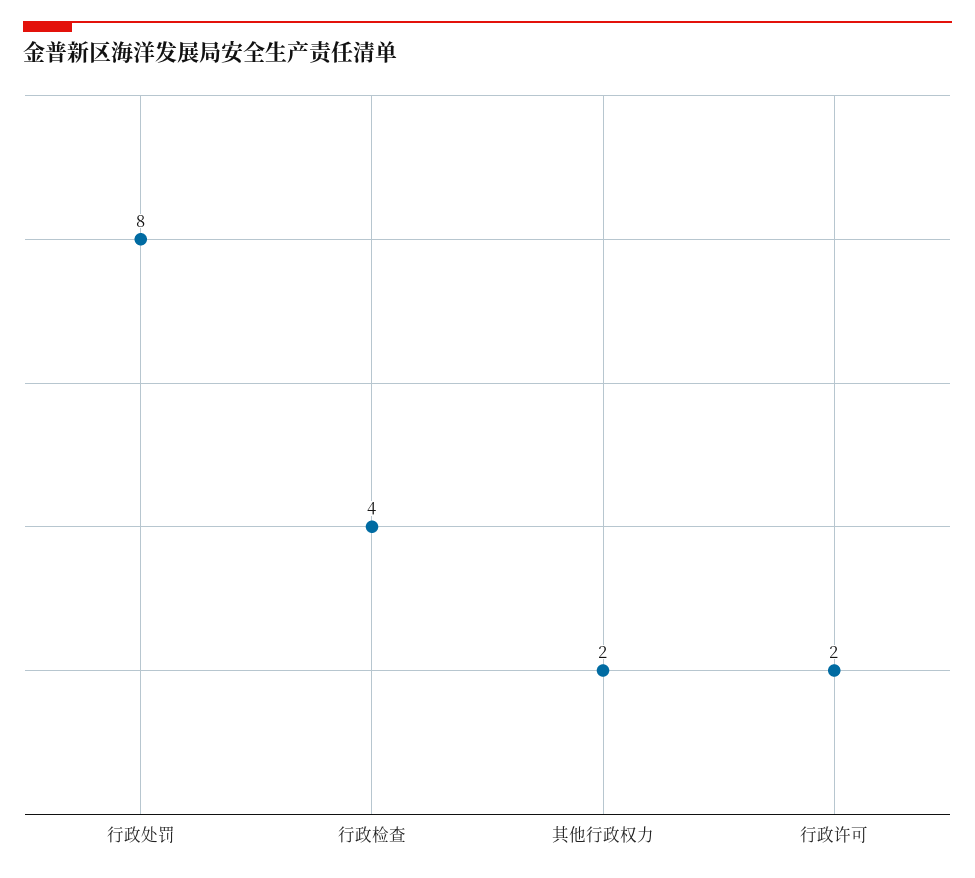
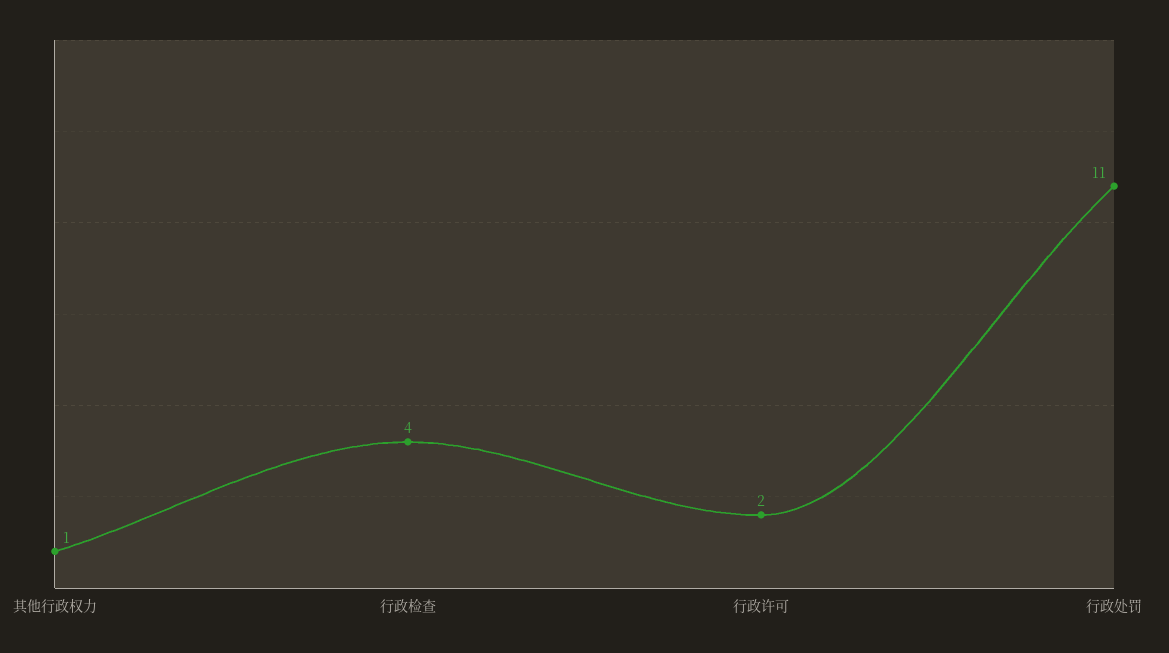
  {
-   "行政处罚": 8,
+   "行政处罚": 11,
    "行政检查": 4,
-   "其他行政权力": 2,
+   "其他行政权力": 1,
    "行政许可": 2
  }

